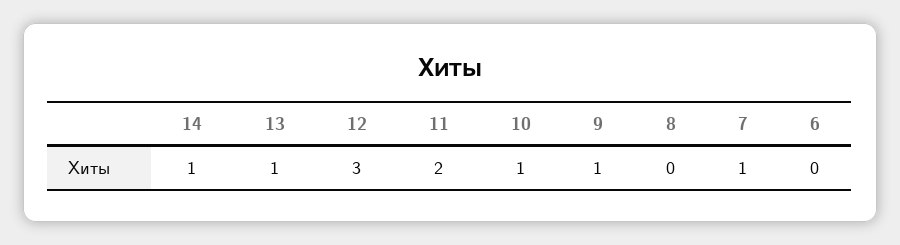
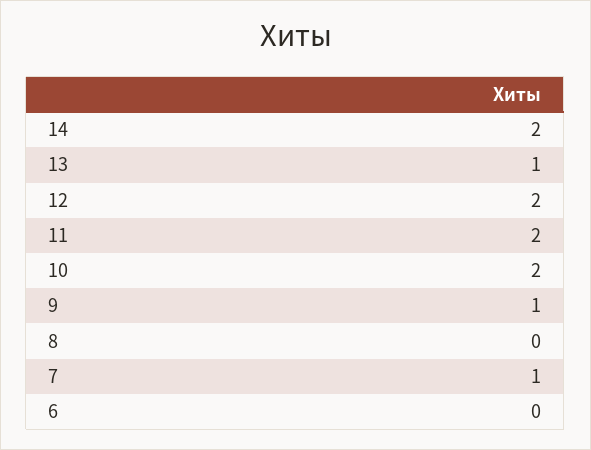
  {
-   "14": 1,
+   "14": 2,
    "13": 1,
-   "12": 3,
+   "12": 2,
    "11": 2,
-   "10": 1,
+   "10": 2,
    "9": 1,
    "8": 0,
    "7": 1,
    "6": 0
  }

